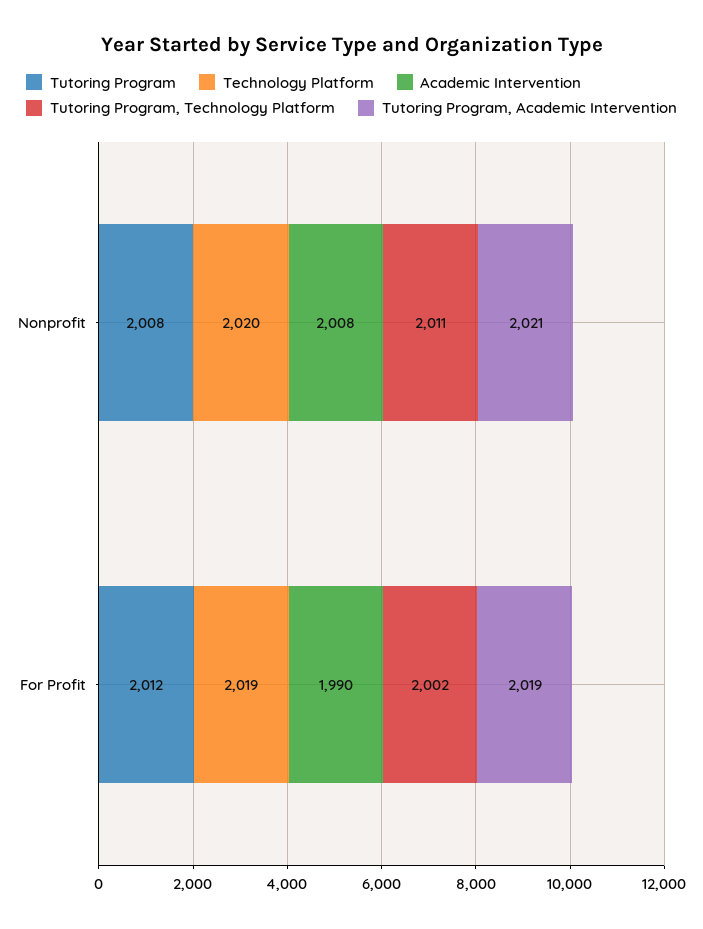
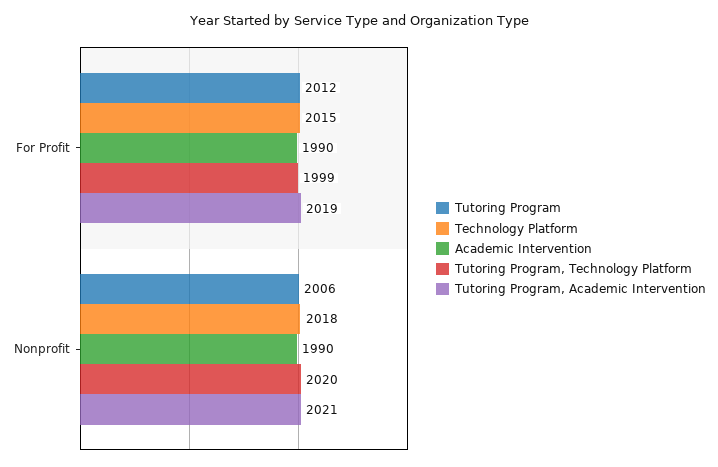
  {
    "Tutoring Program": {
-     "Nonprofit": 2008,
+     "Nonprofit": 2006,
      "For Profit": 2012
    },
    "Technology Platform": {
-     "Nonprofit": 2020,
+     "Nonprofit": 2018,
-     "For Profit": 2019
+     "For Profit": 2015
    },
    "Academic Intervention": {
-     "Nonprofit": 2008,
+     "Nonprofit": 1990,
      "For Profit": 1990
    },
    "Tutoring Program, Technology Platform": {
-     "Nonprofit": 2011,
+     "Nonprofit": 2020,
-     "For Profit": 2002
+     "For Profit": 1999
    },
    "Tutoring Program, Academic Intervention": {
      "Nonprofit": 2021,
      "For Profit": 2019
    }
  }

